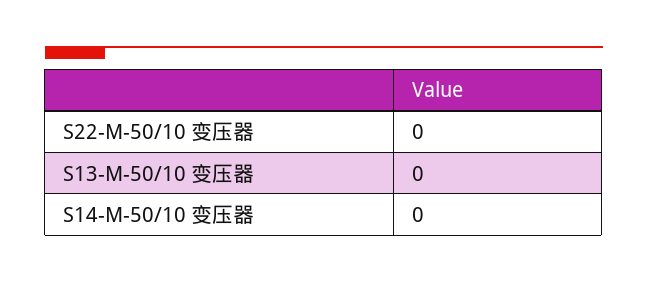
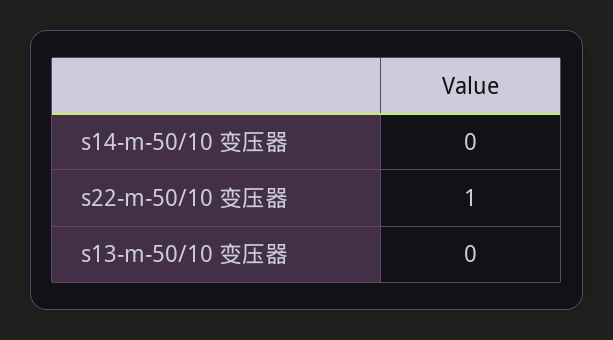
  {
-   "S22-M-50/10 变压器": 0,
+   "S22-M-50/10 变压器": 1,
    "S13-M-50/10 变压器": 0,
    "S14-M-50/10 变压器": 0
  }

